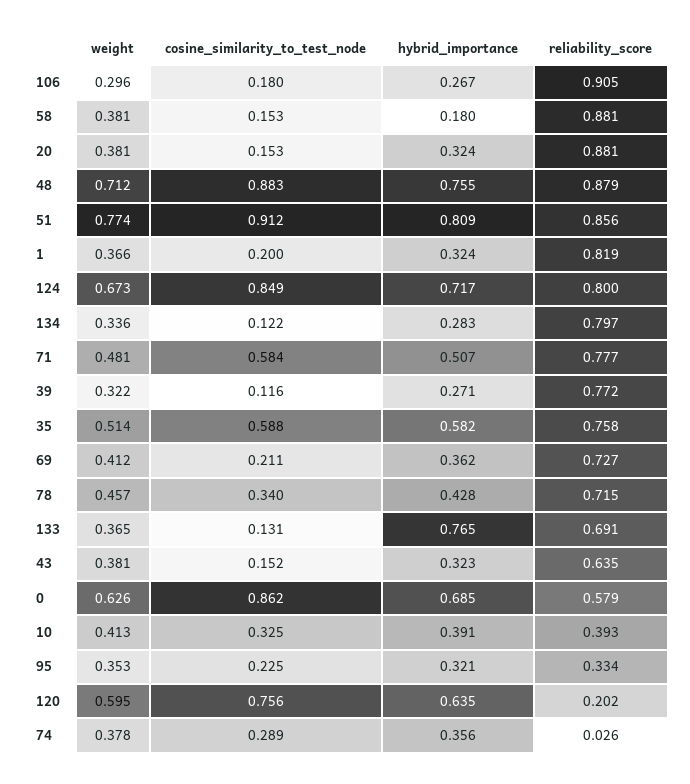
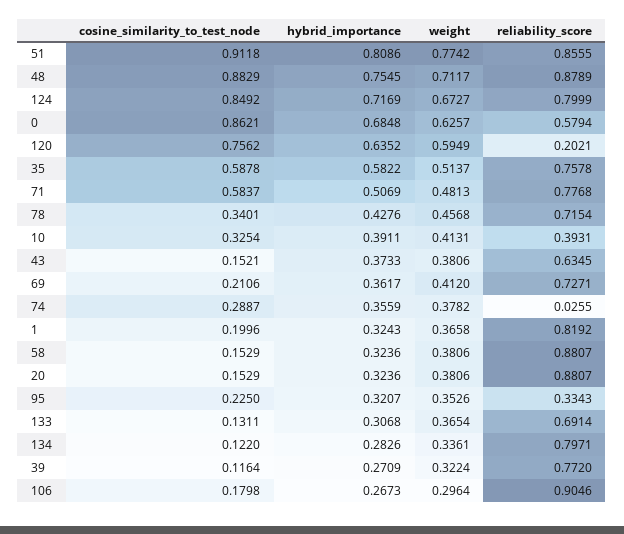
  {
    "weight": {
      "106": 0.2964,
      "58": 0.3806,
      "20": 0.3806,
      "48": 0.7117,
      "51": 0.7742,
      "1": 0.3658,
      "124": 0.6727,
      "134": 0.3361,
      "71": 0.4813,
      "39": 0.3224,
      "35": 0.5137,
      "69": 0.412,
      "78": 0.4568,
      "133": 0.3654,
      "43": 0.3806,
      "0": 0.6257,
      "10": 0.4131,
      "95": 0.3526,
      "120": 0.5949,
      "74": 0.3782
    },
    "cosine_similarity_to_test_node": {
      "106": 0.1798,
      "58": 0.1529,
      "20": 0.1529,
      "48": 0.8829,
      "51": 0.9118,
      "1": 0.1996,
      "124": 0.8492,
      "134": 0.122,
      "71": 0.5837,
      "39": 0.1164,
      "35": 0.5878,
      "69": 0.2106,
      "78": 0.3401,
      "133": 0.1311,
      "43": 0.1521,
      "0": 0.8621,
      "10": 0.3254,
      "95": 0.225,
      "120": 0.7562,
      "74": 0.2887
    },
    "hybrid_importance": {
      "106": 0.2673,
-     "58": 0.18,
+     "58": 0.3236,
      "20": 0.3236,
      "48": 0.7545,
      "51": 0.8086,
      "1": 0.3243,
      "124": 0.7169,
      "134": 0.2826,
      "71": 0.5069,
      "39": 0.2709,
      "35": 0.5822,
      "69": 0.3617,
      "78": 0.4276,
-     "133": 0.765,
+     "133": 0.3068,
-     "43": 0.323,
+     "43": 0.3733,
      "0": 0.6848,
      "10": 0.3911,
      "95": 0.3207,
      "120": 0.6352,
      "74": 0.3559
    },
    "reliability_score": {
      "106": 0.9046,
      "58": 0.8807,
      "20": 0.8807,
      "48": 0.8789,
      "51": 0.8555,
      "1": 0.8192,
      "124": 0.7999,
      "134": 0.7971,
      "71": 0.7768,
      "39": 0.772,
      "35": 0.7578,
      "69": 0.7271,
      "78": 0.7154,
      "133": 0.6914,
      "43": 0.6345,
      "0": 0.5794,
      "10": 0.3931,
      "95": 0.3343,
      "120": 0.2021,
      "74": 0.0255
    }
  }

